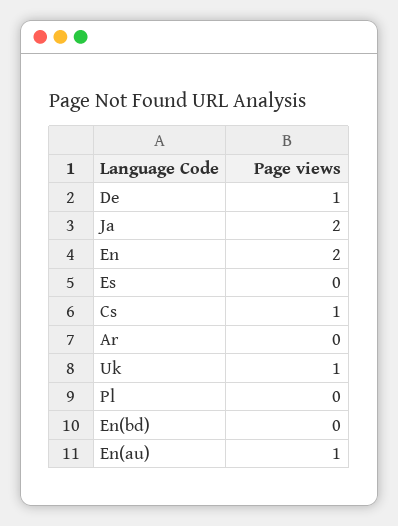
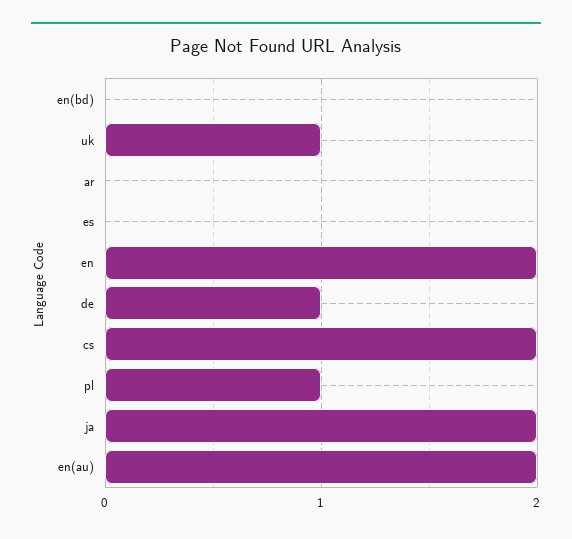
  {
    "De": 1,
    "Ja": 2,
    "En": 2,
    "Es": 0,
-   "Cs": 1,
+   "Cs": 2,
    "Ar": 0,
    "Uk": 1,
-   "Pl": 0,
+   "Pl": 1,
    "En(bd)": 0,
-   "En(au)": 1
+   "En(au)": 2
  }

